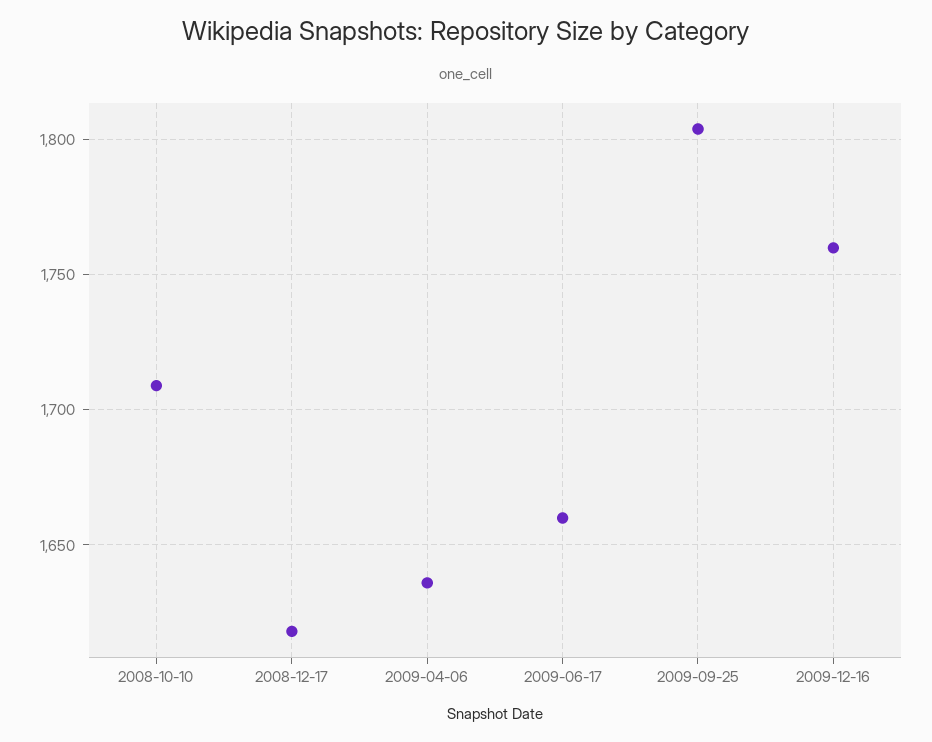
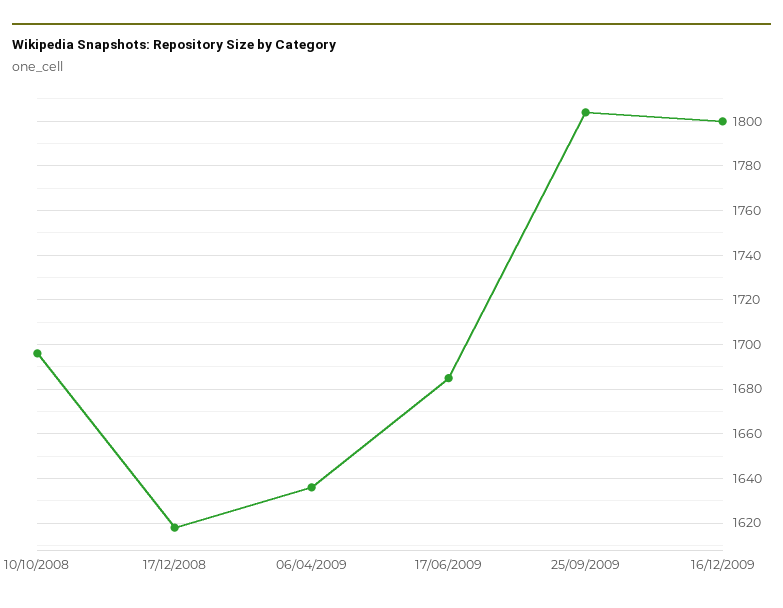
  {
-   "2008-10-10": 1710,
+   "2008-10-10": 1695,
    "2008-12-17": 1620,
    "2009-04-06": 1635,
-   "2009-06-17": 1660,
+   "2009-06-17": 1685,
    "2009-09-25": 1805,
-   "2009-12-16": 1760
+   "2009-12-16": 1800
  }

